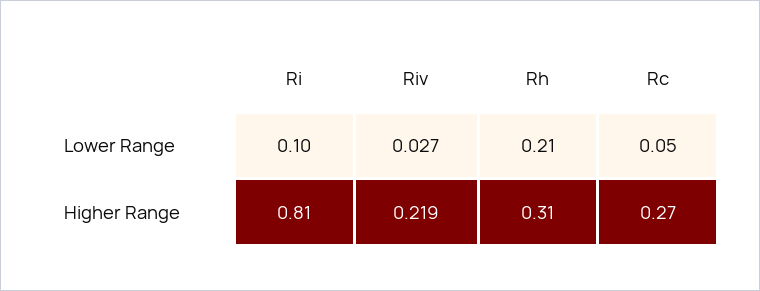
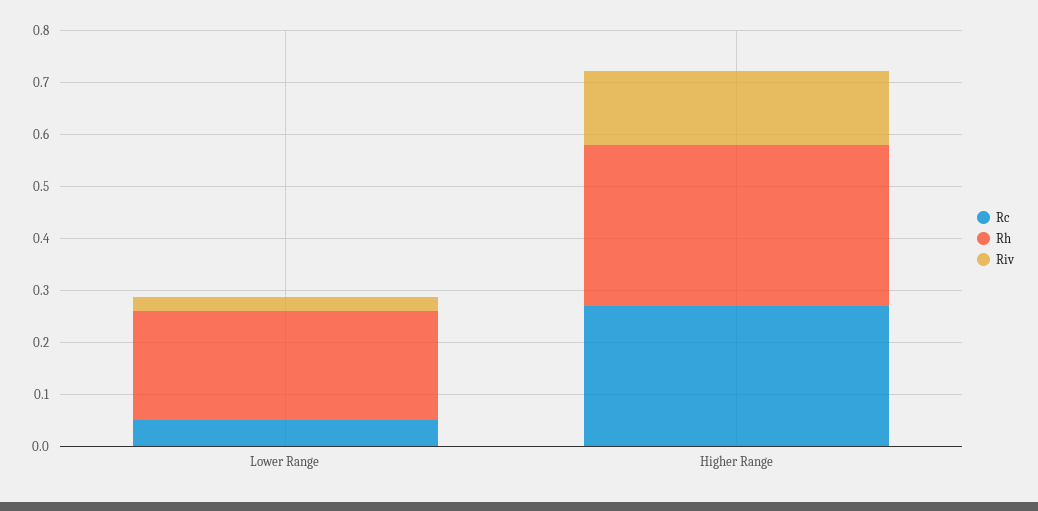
  {
-   "Ri": {
-     "Lower Range": 0.1,
-     "Higher Range": 0.81
-   },
    "Riv": {
      "Lower Range": 0.027,
-     "Higher Range": 0.219
+     "Higher Range": 0.14
    },
    "Rh": {
      "Lower Range": 0.21,
      "Higher Range": 0.31
    },
    "Rc": {
      "Lower Range": 0.05,
      "Higher Range": 0.27
    }
  }

